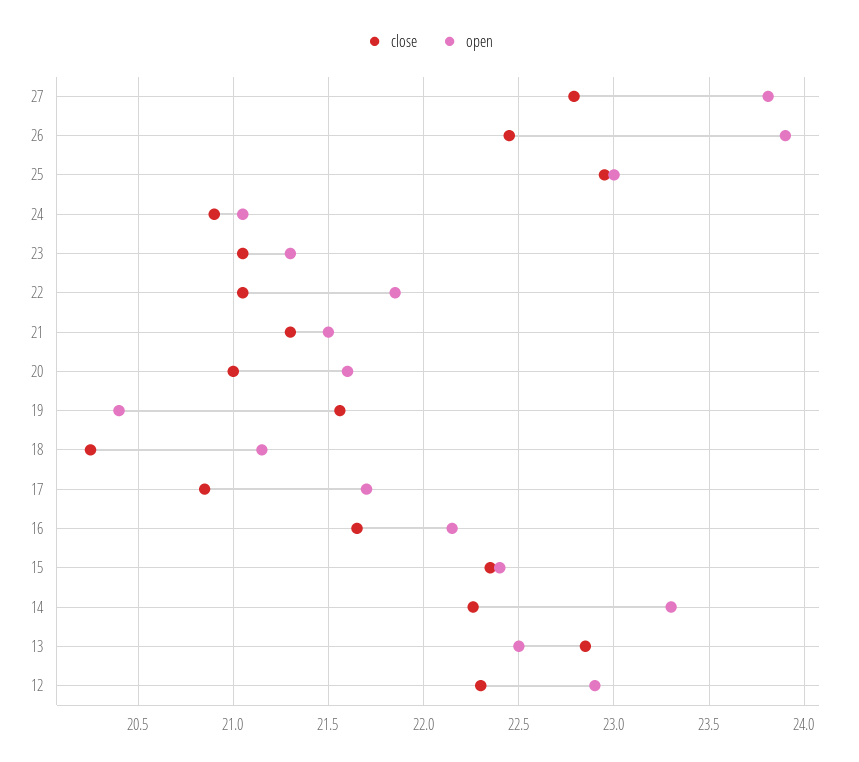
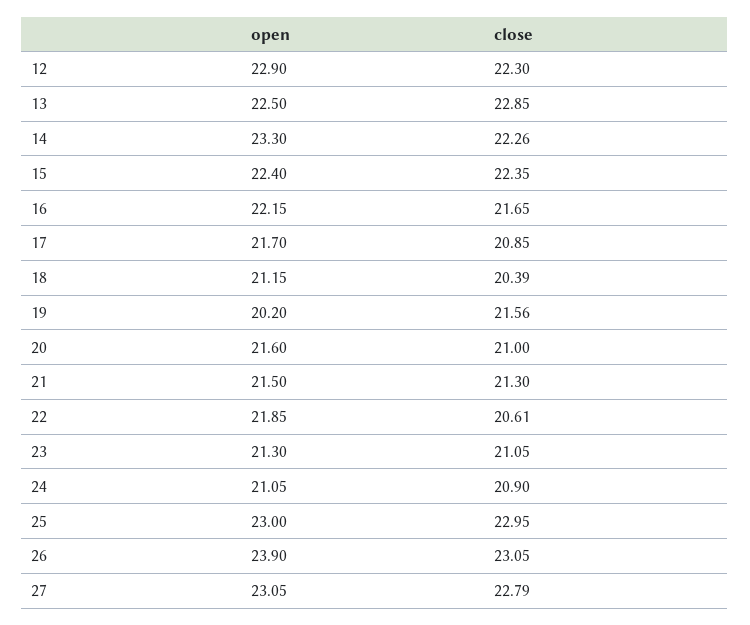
  {
    "close": {
      "27": 22.79,
-     "26": 22.45,
+     "26": 23.05,
      "25": 22.95,
      "24": 20.9,
      "23": 21.05,
-     "22": 21.05,
+     "22": 20.61,
      "21": 21.3,
      "20": 21,
      "19": 21.56,
-     "18": 20.25,
+     "18": 20.39,
      "17": 20.85,
      "16": 21.65,
      "15": 22.35,
      "14": 22.26,
      "13": 22.85,
      "12": 22.3
    },
    "open": {
-     "27": 23.8,
+     "27": 23.05,
      "26": 23.9,
      "25": 23,
      "24": 21.05,
      "23": 21.3,
      "22": 21.85,
      "21": 21.5,
      "20": 21.6,
-     "19": 20.4,
+     "19": 20.2,
      "18": 21.15,
      "17": 21.7,
      "16": 22.15,
      "15": 22.4,
      "14": 23.3,
      "13": 22.5,
      "12": 22.9
    }
  }

